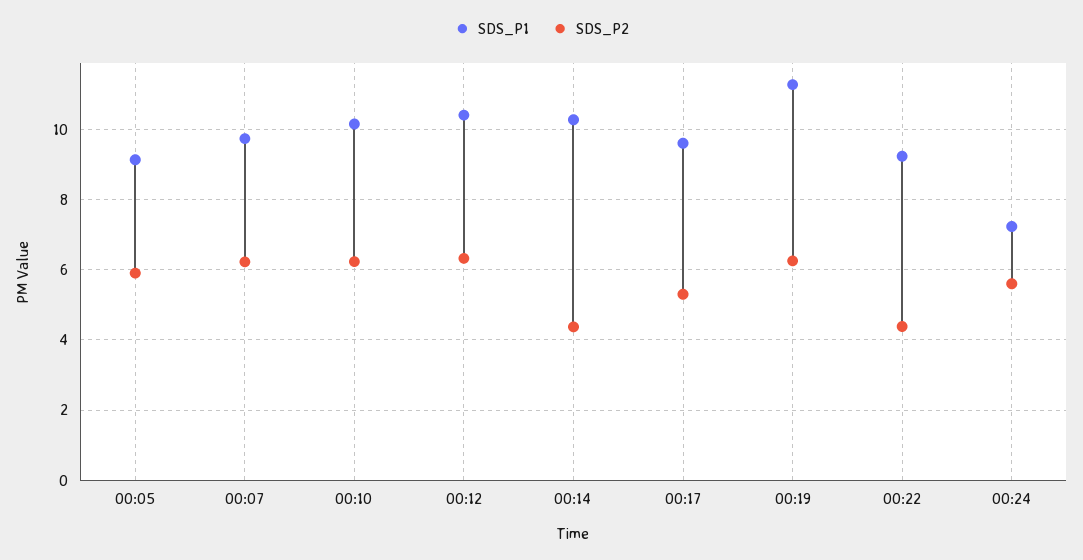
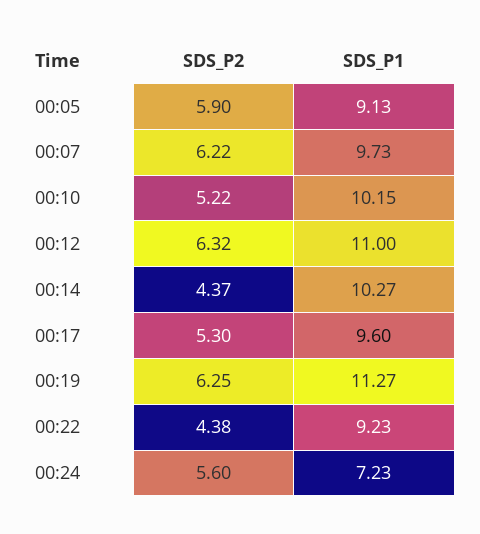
  {
    "SDS_P1": {
      "00:05": 9.13,
      "00:07": 9.73,
      "00:10": 10.15,
-     "00:12": 10.4,
+     "00:12": 11,
      "00:14": 10.27,
      "00:17": 9.6,
      "00:19": 11.27,
      "00:22": 9.23,
      "00:24": 7.23
    },
    "SDS_P2": {
      "00:05": 5.9,
      "00:07": 6.22,
-     "00:10": 6.2,
+     "00:10": 5.22,
      "00:12": 6.32,
      "00:14": 4.37,
      "00:17": 5.3,
      "00:19": 6.25,
      "00:22": 4.38,
      "00:24": 5.6
    }
  }

